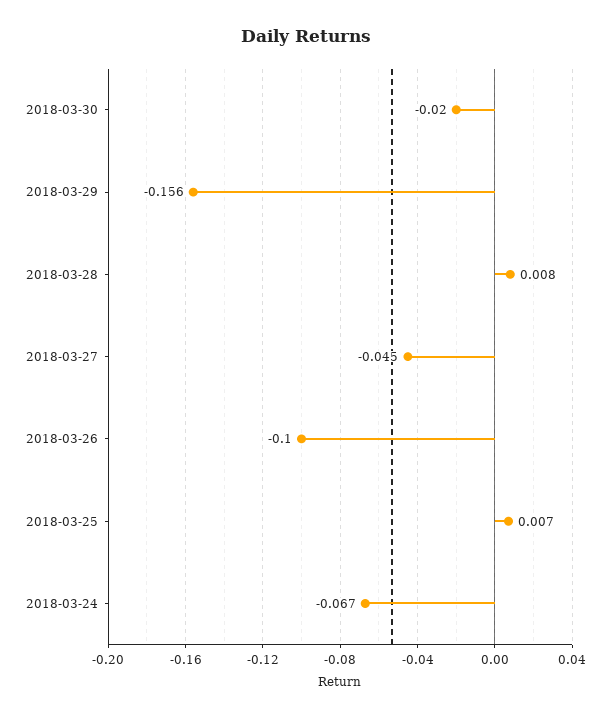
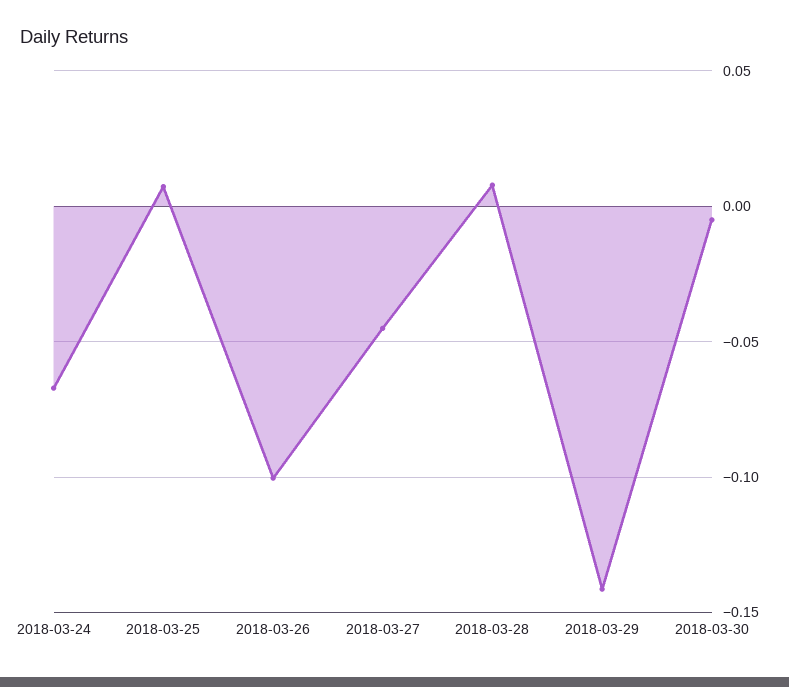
  {
-   "2018-03-30": -0.02,
+   "2018-03-30": -0.005,
-   "2018-03-29": -0.156,
+   "2018-03-29": -0.14,
    "2018-03-28": 0.008,
    "2018-03-27": -0.045,
    "2018-03-26": -0.1,
    "2018-03-25": 0.007,
    "2018-03-24": -0.067
  }

